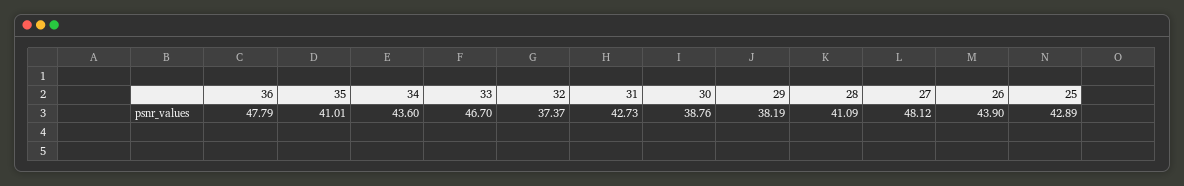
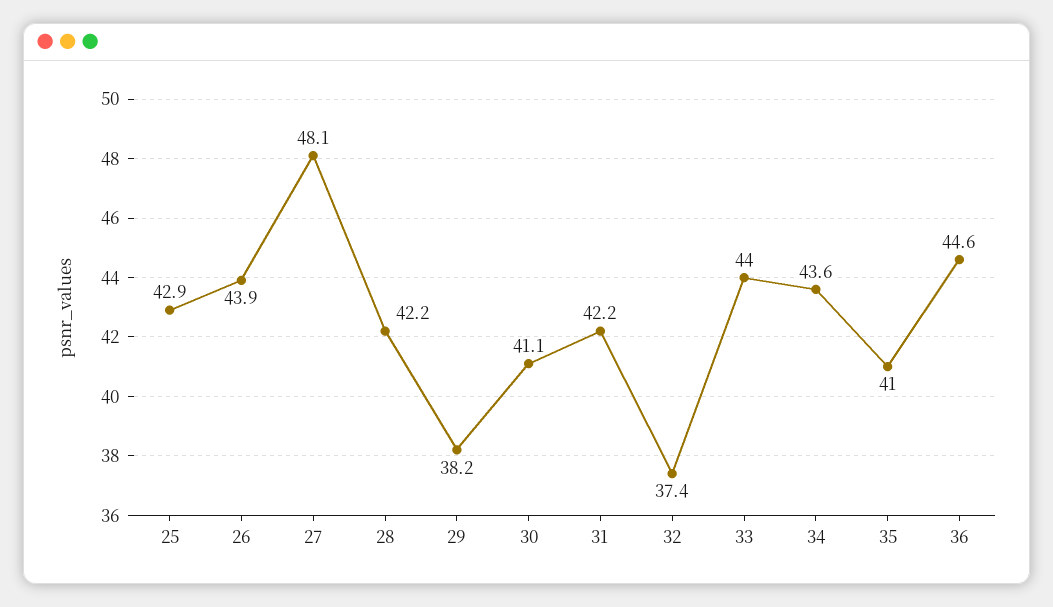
  {
-   "36": 47.79,
+   "36": 44.6,
    "35": 41.01,
    "34": 43.6,
-   "33": 46.7,
+   "33": 44,
    "32": 37.37,
-   "31": 42.73,
+   "31": 42.2,
-   "30": 38.76,
+   "30": 41.1,
    "29": 38.19,
-   "28": 41.09,
+   "28": 42.2,
    "27": 48.12,
    "26": 43.9,
    "25": 42.89
  }

